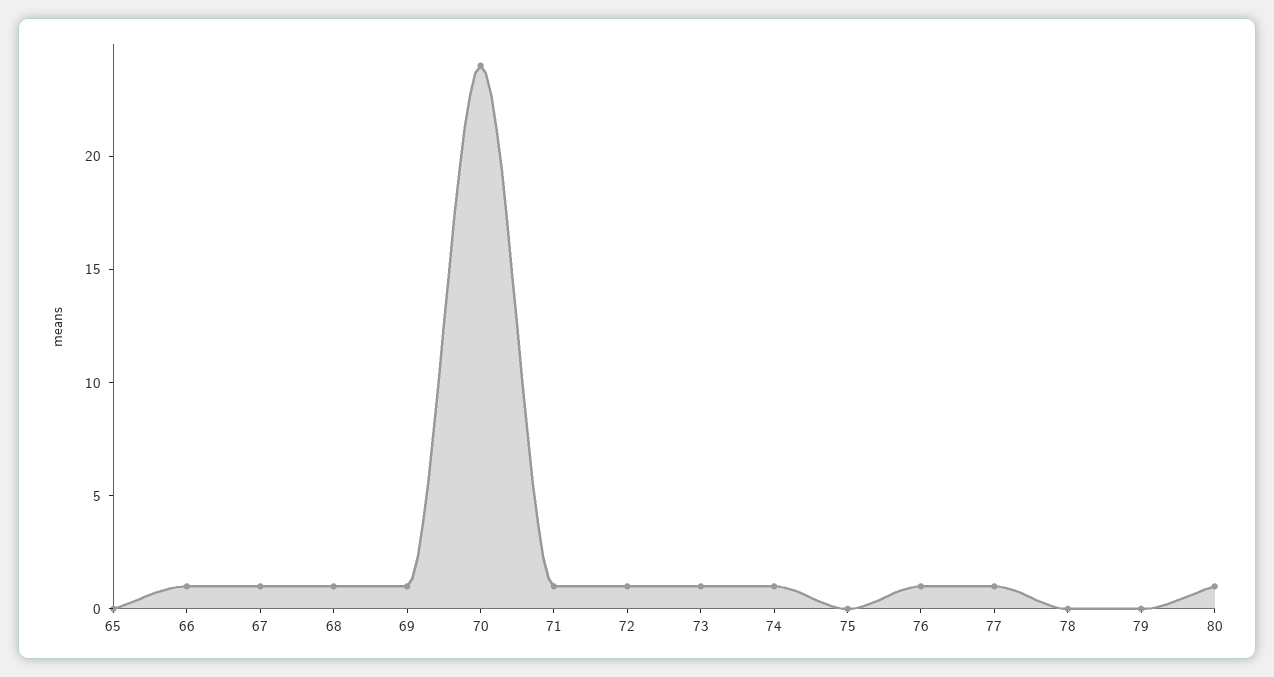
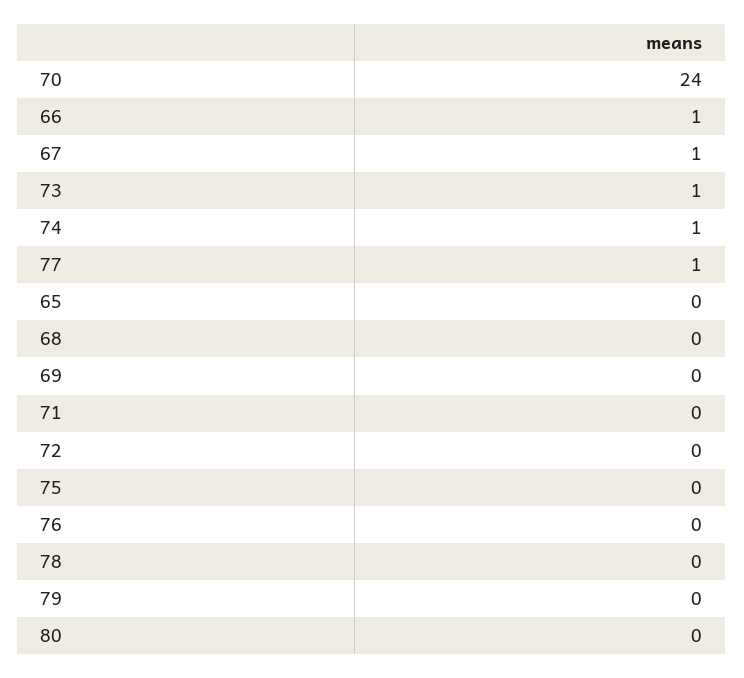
  {
    "65": 0,
    "66": 1,
    "67": 1,
-   "68": 1,
+   "68": 0,
-   "69": 1,
+   "69": 0,
    "70": 24,
-   "71": 1,
+   "71": 0,
-   "72": 1,
+   "72": 0,
    "73": 1,
    "74": 1,
    "75": 0,
-   "76": 1,
+   "76": 0,
    "77": 1,
    "78": 0,
    "79": 0,
-   "80": 1
+   "80": 0
  }

